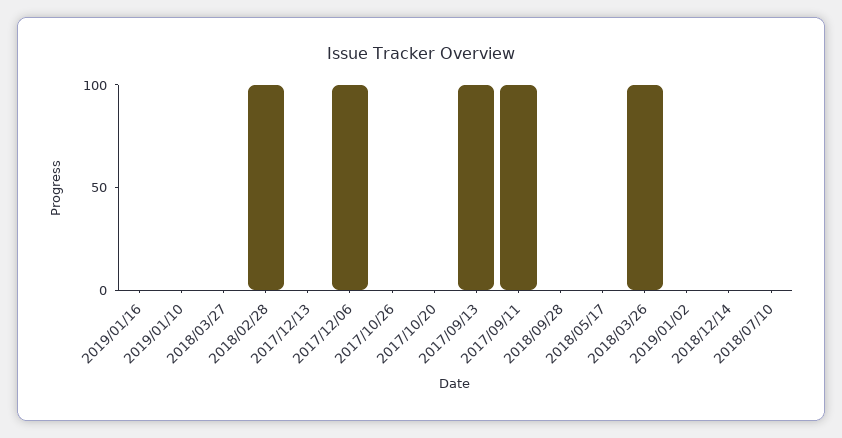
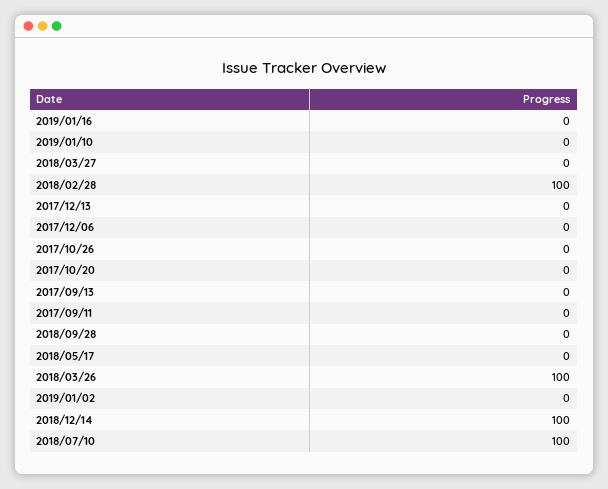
  {
    "2019/01/16": 0,
    "2019/01/10": 0,
    "2018/03/27": 0,
    "2018/02/28": 100,
    "2017/12/13": 0,
-   "2017/12/06": 100,
+   "2017/12/06": 0,
    "2017/10/26": 0,
    "2017/10/20": 0,
-   "2017/09/13": 100,
+   "2017/09/13": 0,
-   "2017/09/11": 100,
+   "2017/09/11": 0,
    "2018/09/28": 0,
    "2018/05/17": 0,
    "2018/03/26": 100,
    "2019/01/02": 0,
-   "2018/12/14": 0,
+   "2018/12/14": 100,
-   "2018/07/10": 0
+   "2018/07/10": 100
  }

